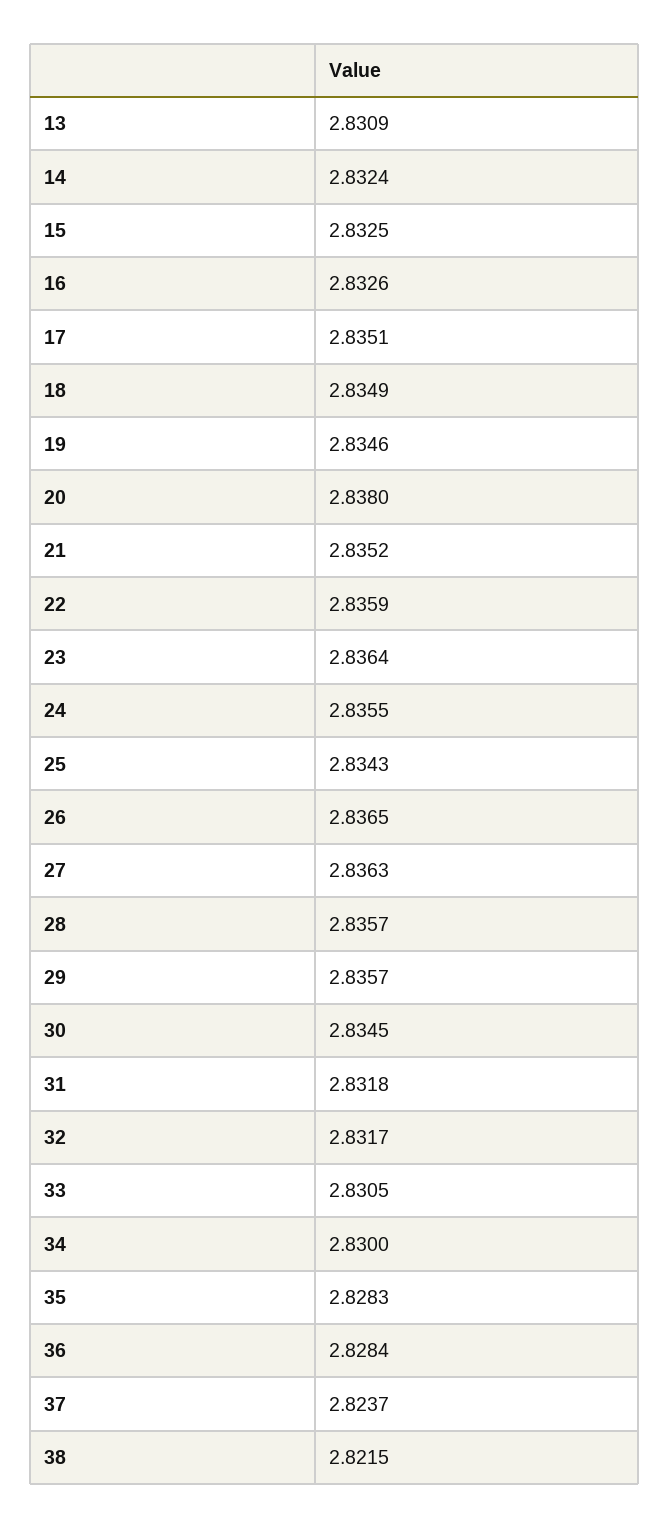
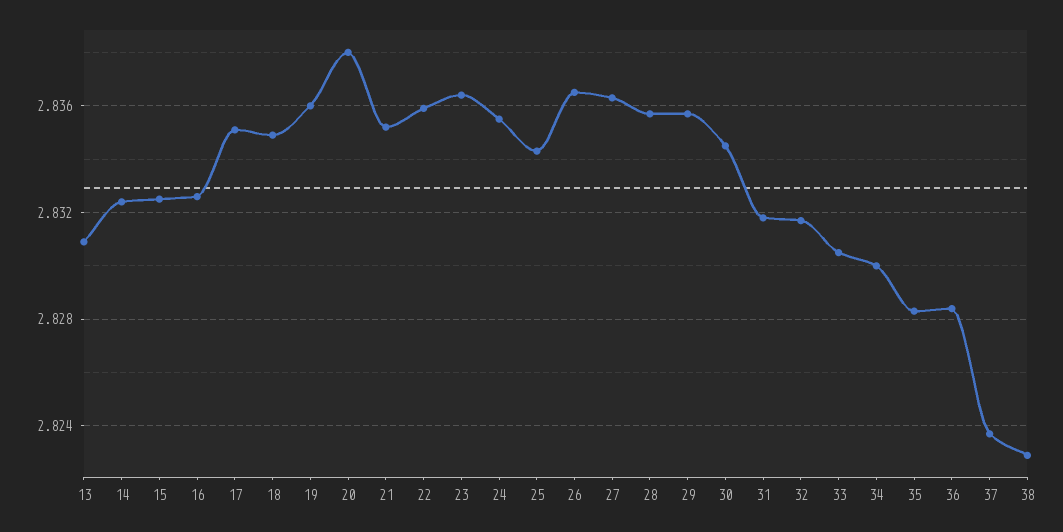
  {
    "13": 2.8309,
    "14": 2.8324,
    "15": 2.8325,
    "16": 2.8326,
    "17": 2.8351,
    "18": 2.8349,
-   "19": 2.8346,
+   "19": 2.836,
    "20": 2.838,
    "21": 2.8352,
    "22": 2.8359,
    "23": 2.8364,
    "24": 2.8355,
    "25": 2.8343,
    "26": 2.8365,
    "27": 2.8363,
    "28": 2.8357,
    "29": 2.8357,
    "30": 2.8345,
    "31": 2.8318,
    "32": 2.8317,
    "33": 2.8305,
    "34": 2.83,
    "35": 2.8283,
    "36": 2.8284,
    "37": 2.8237,
-   "38": 2.8215
+   "38": 2.823
  }

